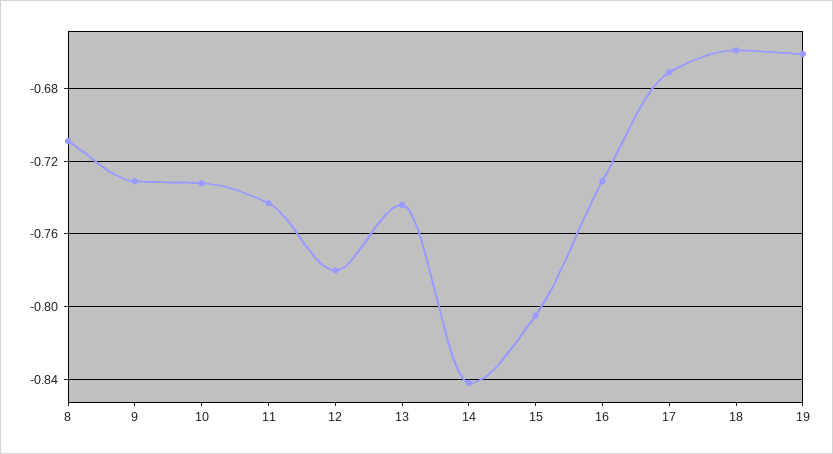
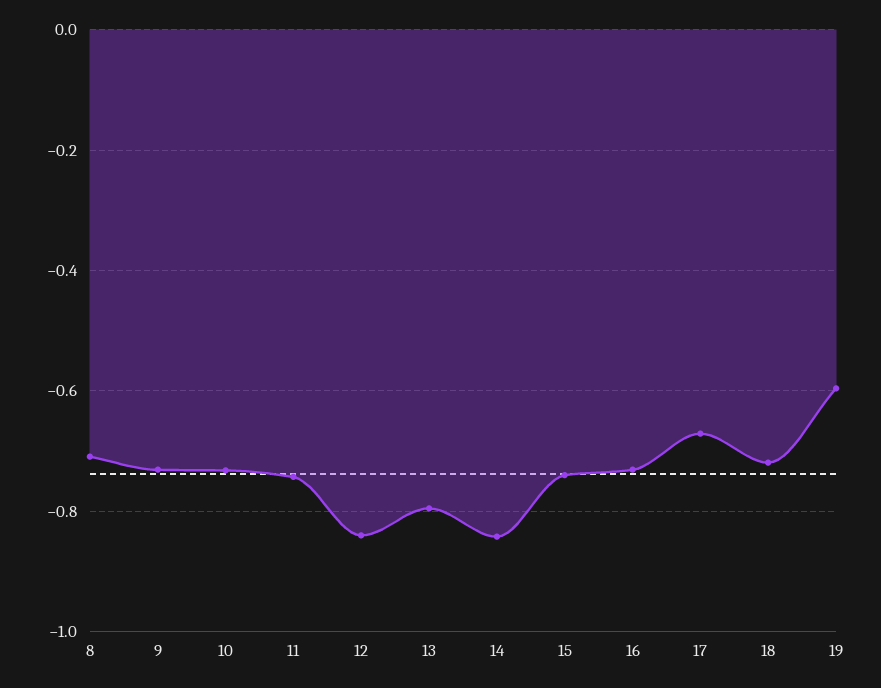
  {
    "8": -0.71,
    "9": -0.73,
    "10": -0.73,
    "11": -0.745,
-   "12": -0.78,
+   "12": -0.84,
-   "13": -0.745,
+   "13": -0.8,
    "14": -0.84,
-   "15": -0.805,
+   "15": -0.74,
    "16": -0.73,
    "17": -0.67,
-   "18": -0.66,
+   "18": -0.72,
-   "19": -0.66
+   "19": -0.6
  }

